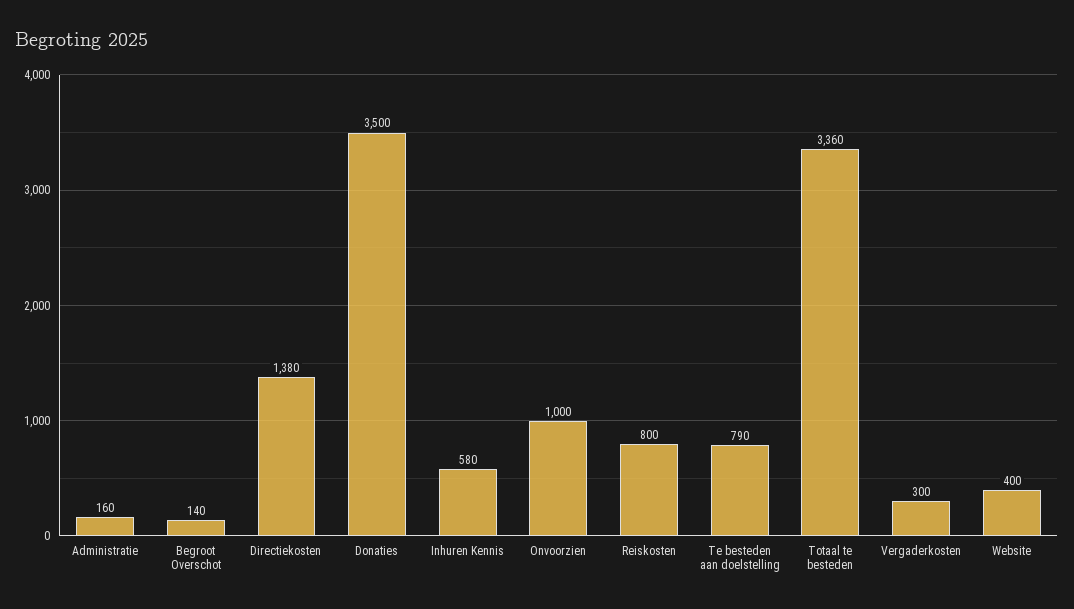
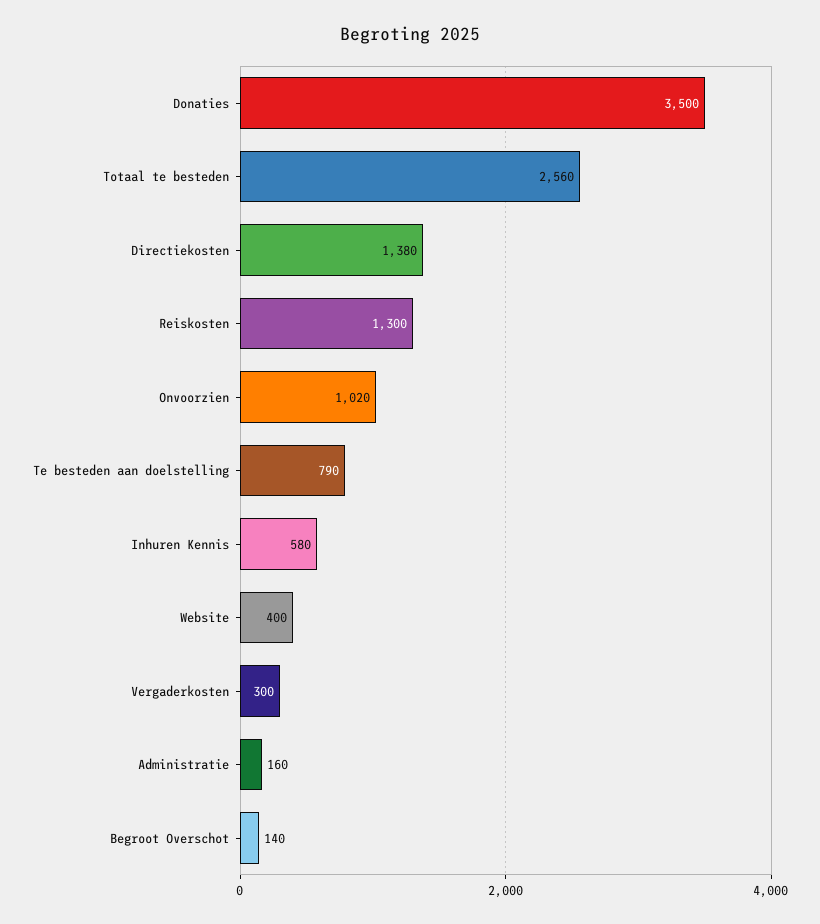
  {
    "Administratie": 160,
    "Begroot Overschot": 140,
    "Directiekosten": 1380,
    "Donaties": 3500,
    "Inhuren Kennis": 580,
-   "Onvoorzien": 1000,
+   "Onvoorzien": 1020,
-   "Reiskosten": 800,
+   "Reiskosten": 1300,
    "Te besteden aan doelstelling": 790,
-   "Totaal te besteden": 3360,
+   "Totaal te besteden": 2560,
    "Vergaderkosten": 300,
    "Website": 400
  }

